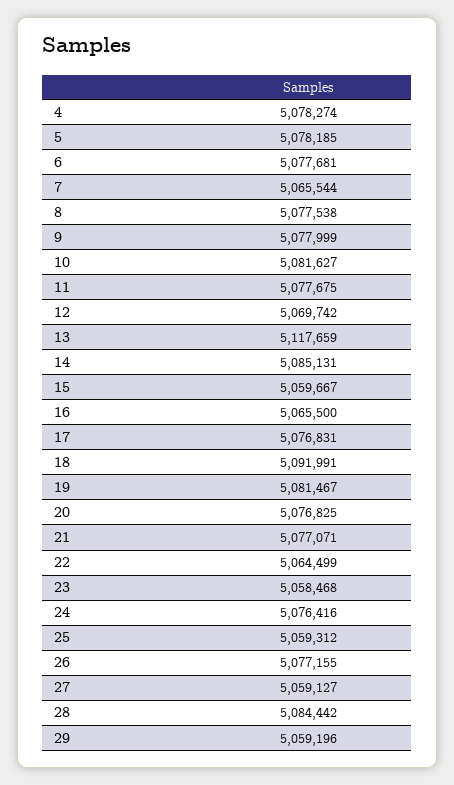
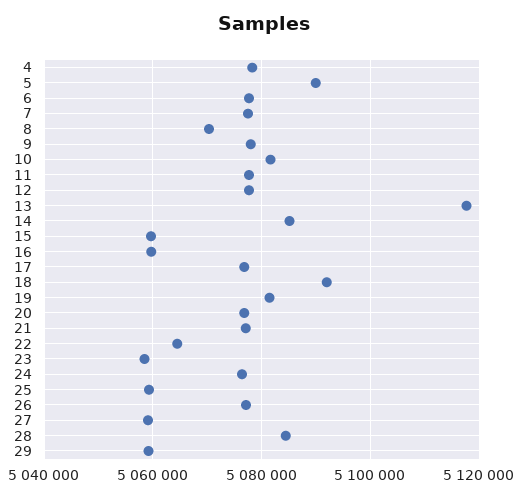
  {
    "4": 5078274,
-   "5": 5078185,
+   "5": 5090000,
    "6": 5077681,
-   "7": 5065544,
+   "7": 5078000,
-   "8": 5077538,
+   "8": 5070000,
    "9": 5077999,
    "10": 5081627,
    "11": 5077675,
-   "12": 5069742,
+   "12": 5078000,
    "13": 5117659,
    "14": 5085131,
    "15": 5059667,
-   "16": 5065500,
+   "16": 5060000,
    "17": 5076831,
    "18": 5091991,
    "19": 5081467,
    "20": 5076825,
    "21": 5077071,
    "22": 5064499,
    "23": 5058468,
    "24": 5076416,
    "25": 5059312,
    "26": 5077155,
    "27": 5059127,
    "28": 5084442,
    "29": 5059196
  }

